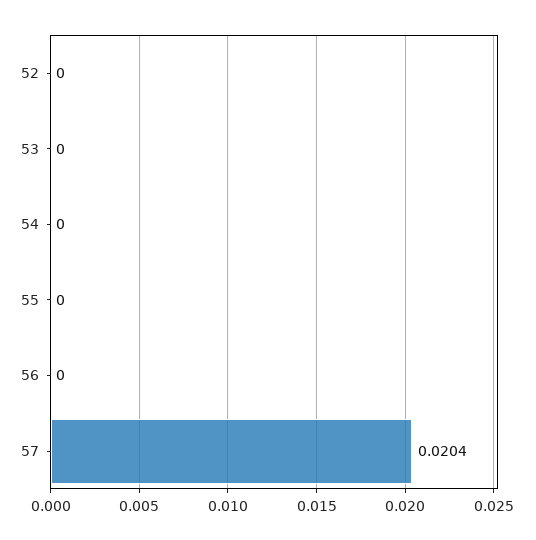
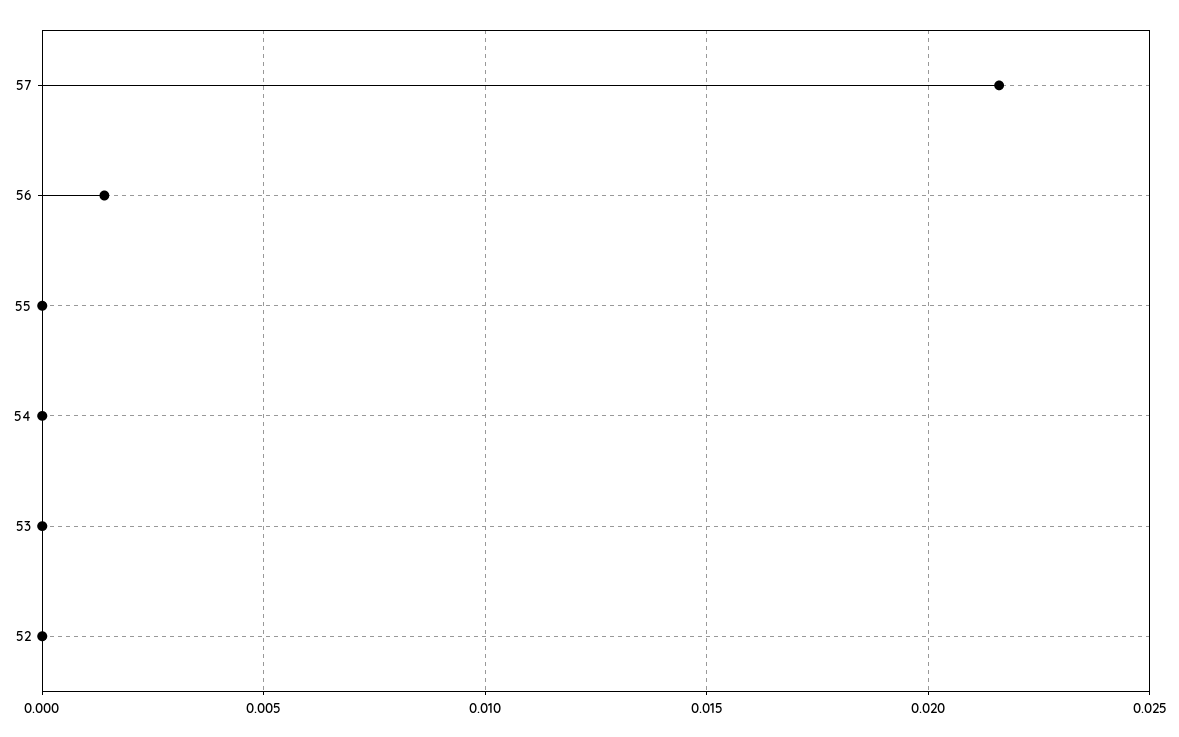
  {
    "52": 0,
    "53": 0,
    "54": 0,
    "55": 0,
-   "56": 0,
+   "56": 0.0015,
-   "57": 0.0204
+   "57": 0.0215
  }

